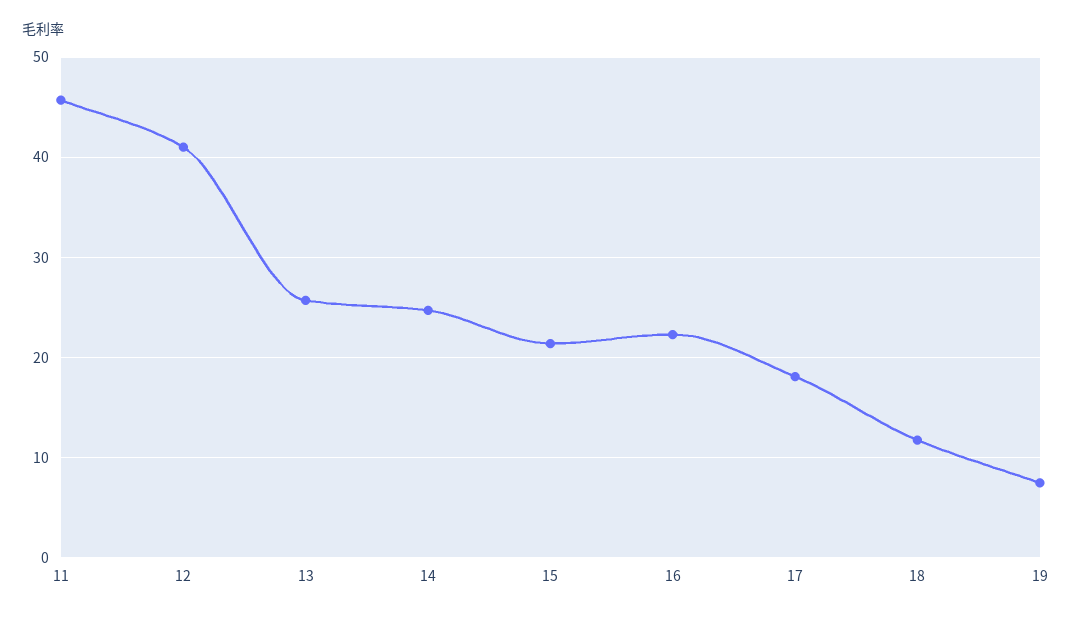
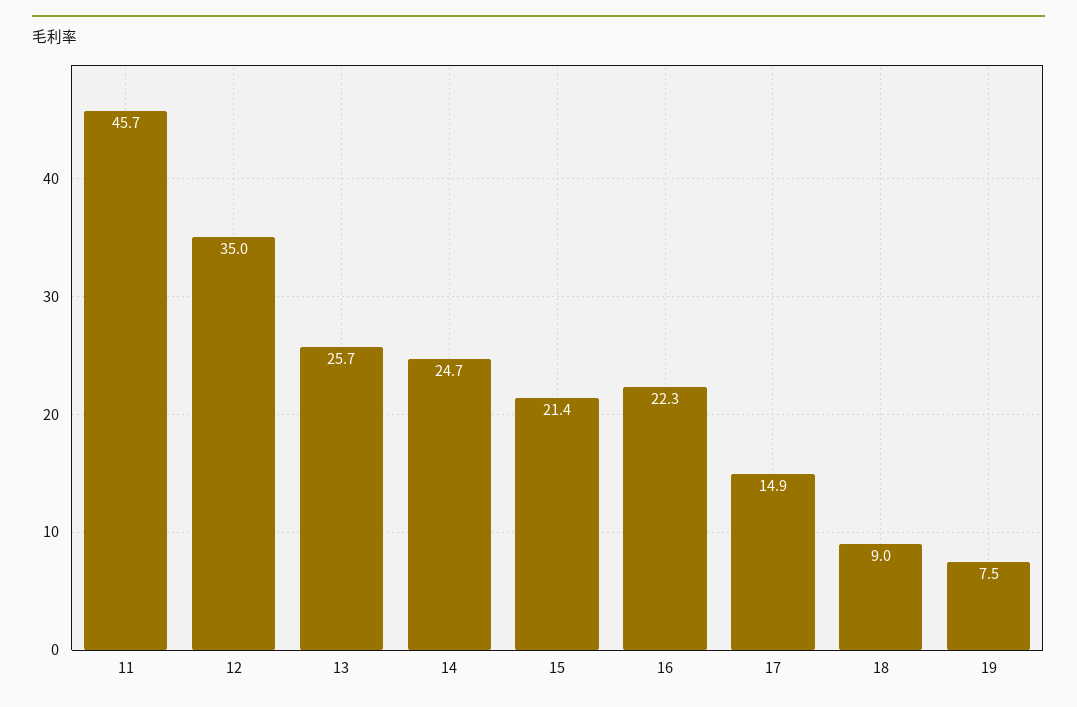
  {
    "11": 45.7,
-   "12": 41,
+   "12": 35,
    "13": 25.7,
    "14": 24.7,
    "15": 21.4,
    "16": 22.3,
-   "17": 18,
+   "17": 14.9,
-   "18": 12,
+   "18": 9,
    "19": 7.5
  }

